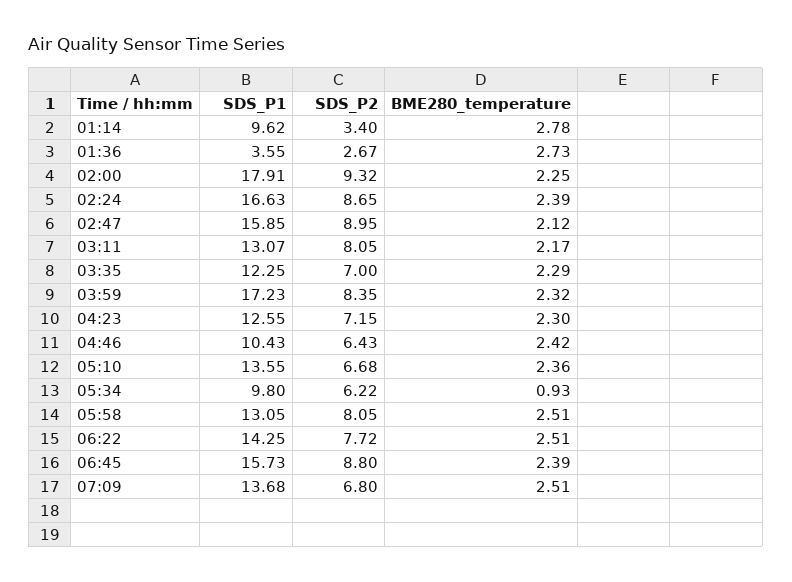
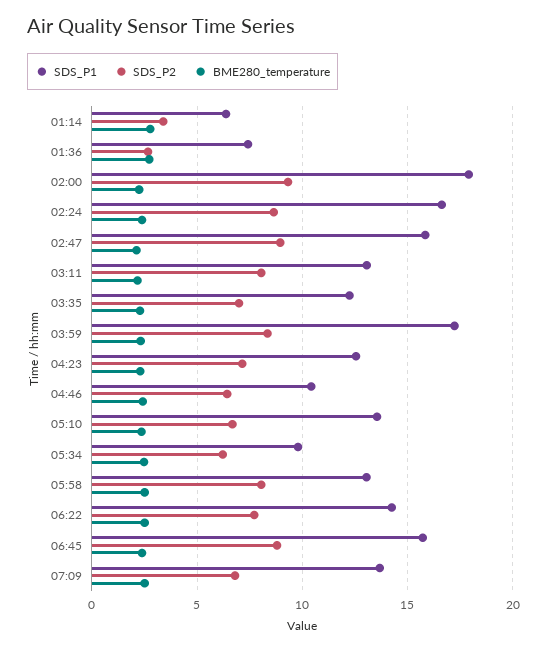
  {
    "SDS_P1": {
-     "01:14": 9.62,
+     "01:14": 6.5,
-     "01:36": 3.55,
+     "01:36": 7.5,
      "02:00": 17.91,
      "02:24": 16.63,
      "02:47": 15.85,
      "03:11": 13.07,
      "03:35": 12.25,
      "03:59": 17.23,
      "04:23": 12.55,
      "04:46": 10.43,
      "05:10": 13.55,
      "05:34": 9.8,
      "05:58": 13.05,
      "06:22": 14.25,
      "06:45": 15.73,
      "07:09": 13.68
    },
    "SDS_P2": {
      "01:14": 3.4,
      "01:36": 2.67,
      "02:00": 9.32,
      "02:24": 8.65,
      "02:47": 8.95,
      "03:11": 8.05,
      "03:35": 7,
      "03:59": 8.35,
      "04:23": 7.15,
      "04:46": 6.43,
      "05:10": 6.68,
      "05:34": 6.22,
      "05:58": 8.05,
      "06:22": 7.72,
      "06:45": 8.8,
      "07:09": 6.8
    },
    "BME280_temperature": {
      "01:14": 2.78,
      "01:36": 2.73,
      "02:00": 2.25,
      "02:24": 2.39,
      "02:47": 2.12,
      "03:11": 2.17,
      "03:35": 2.29,
      "03:59": 2.32,
      "04:23": 2.3,
      "04:46": 2.42,
      "05:10": 2.36,
-     "05:34": 0.93,
+     "05:34": 2.5,
      "05:58": 2.51,
      "06:22": 2.51,
      "06:45": 2.39,
      "07:09": 2.51
    }
  }

